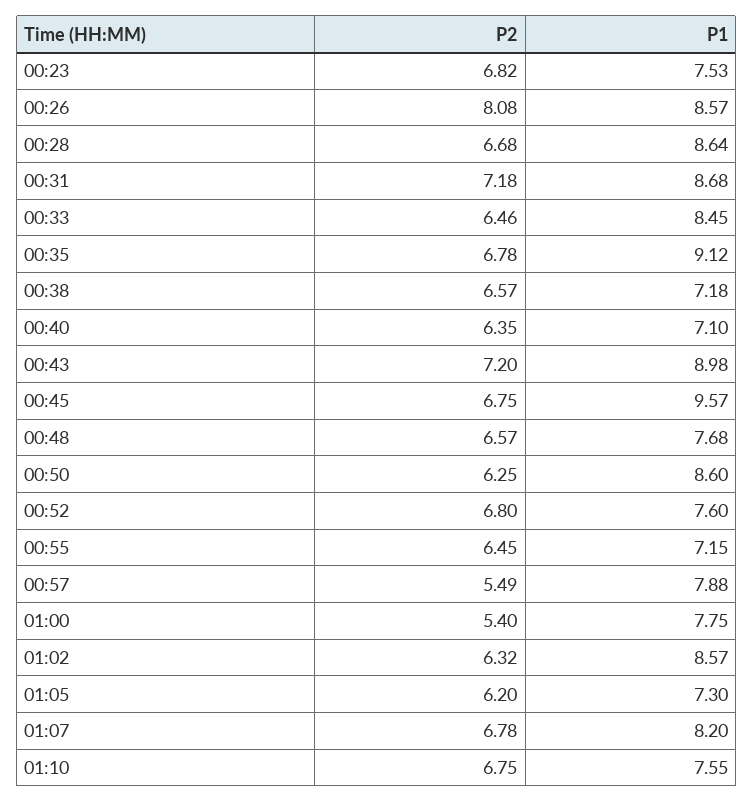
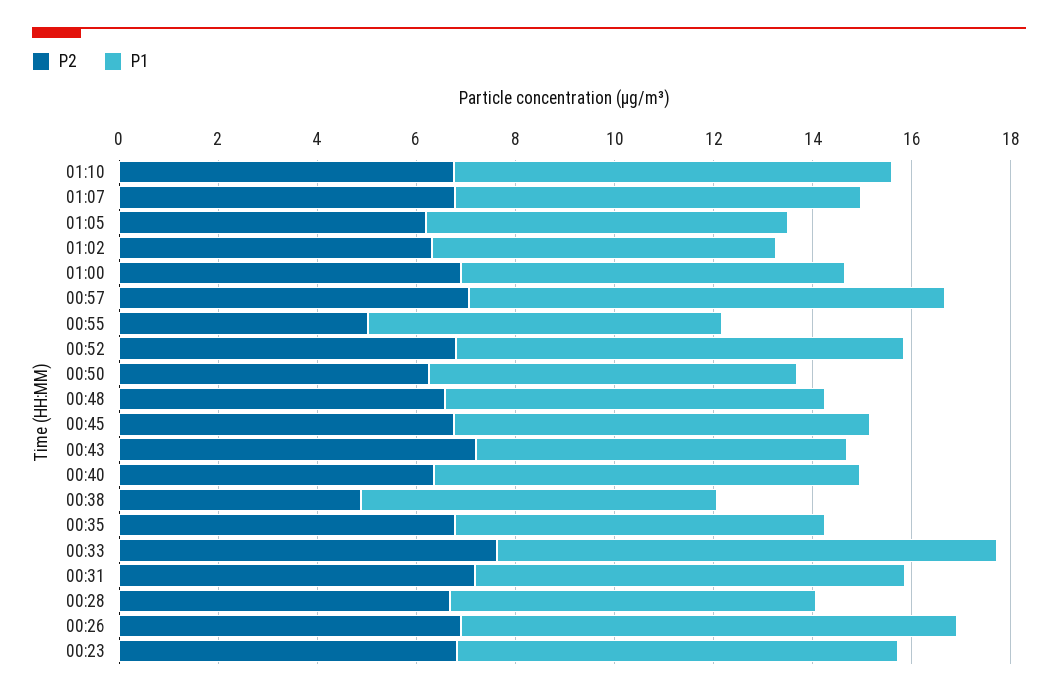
  {
    "P2": {
      "00:23": 6.82,
-     "00:26": 8.08,
+     "00:26": 7,
      "00:28": 6.68,
      "00:31": 7.18,
-     "00:33": 6.46,
+     "00:33": 7.5,
      "00:35": 6.78,
-     "00:38": 6.57,
+     "00:38": 5,
      "00:40": 6.35,
      "00:43": 7.2,
      "00:45": 6.75,
      "00:48": 6.57,
      "00:50": 6.25,
      "00:52": 6.8,
-     "00:55": 6.45,
+     "00:55": 5,
-     "00:57": 5.49,
+     "00:57": 7,
-     "01:00": 5.4,
+     "01:00": 7,
      "01:02": 6.32,
      "01:05": 6.2,
      "01:07": 6.78,
      "01:10": 6.75
    },
    "P1": {
-     "00:23": 7.53,
+     "00:23": 9,
-     "00:26": 8.57,
+     "00:26": 10,
-     "00:28": 8.64,
+     "00:28": 7.5,
      "00:31": 8.68,
-     "00:33": 8.45,
+     "00:33": 10,
-     "00:35": 9.12,
+     "00:35": 7.5,
      "00:38": 7.18,
-     "00:40": 7.1,
+     "00:40": 8.5,
-     "00:43": 8.98,
+     "00:43": 7.5,
-     "00:45": 9.57,
+     "00:45": 8.5,
      "00:48": 7.68,
-     "00:50": 8.6,
+     "00:50": 7.5,
-     "00:52": 7.6,
+     "00:52": 9,
      "00:55": 7.15,
-     "00:57": 7.88,
+     "00:57": 9.5,
      "01:00": 7.75,
-     "01:02": 8.57,
+     "01:02": 7,
      "01:05": 7.3,
      "01:07": 8.2,
-     "01:10": 7.55
+     "01:10": 9
    }
  }

